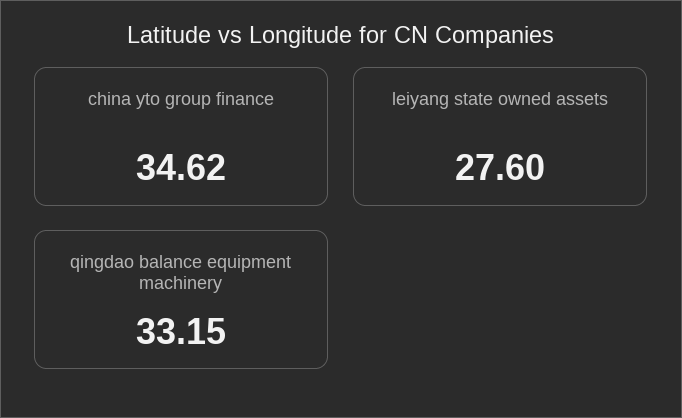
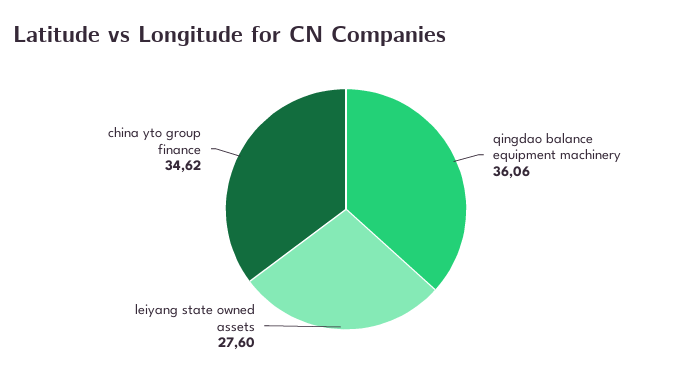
  {
    "china yto group finance": 34.62,
    "leiyang state owned assets": 27.6,
-   "qingdao balance equipment machinery": 33.15
+   "qingdao balance equipment machinery": 36.06
  }

